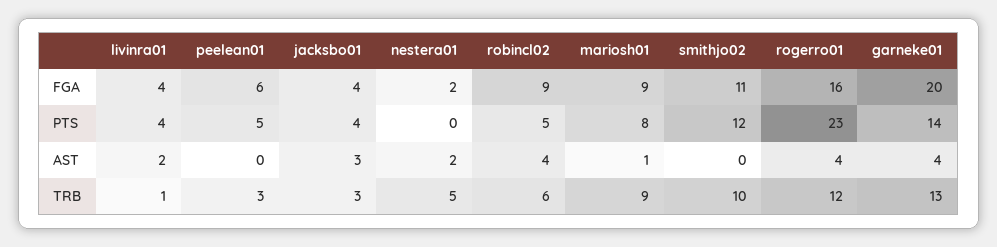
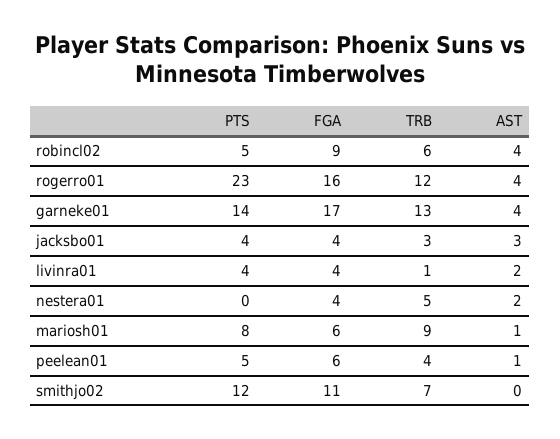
  {
    "livinra01": {
      "FGA": 4,
      "PTS": 4,
      "AST": 2,
      "TRB": 1
    },
    "peelean01": {
      "FGA": 6,
      "PTS": 5,
-     "AST": 0,
+     "AST": 1,
-     "TRB": 3
+     "TRB": 4
    },
    "jacksbo01": {
      "FGA": 4,
      "PTS": 4,
      "AST": 3,
      "TRB": 3
    },
    "nestera01": {
-     "FGA": 2,
+     "FGA": 4,
      "PTS": 0,
      "AST": 2,
      "TRB": 5
    },
    "robincl02": {
      "FGA": 9,
      "PTS": 5,
      "AST": 4,
      "TRB": 6
    },
    "mariosh01": {
-     "FGA": 9,
+     "FGA": 6,
      "PTS": 8,
      "AST": 1,
      "TRB": 9
    },
    "smithjo02": {
      "FGA": 11,
      "PTS": 12,
      "AST": 0,
-     "TRB": 10
+     "TRB": 7
    },
    "rogerro01": {
      "FGA": 16,
      "PTS": 23,
      "AST": 4,
      "TRB": 12
    },
    "garneke01": {
-     "FGA": 20,
+     "FGA": 17,
      "PTS": 14,
      "AST": 4,
      "TRB": 13
    }
  }

